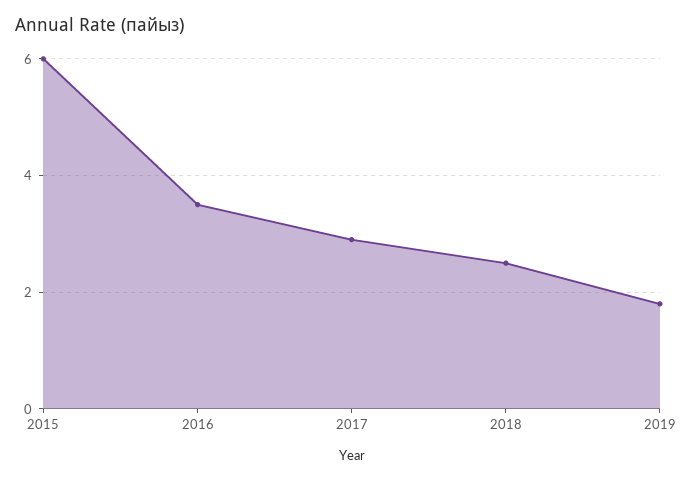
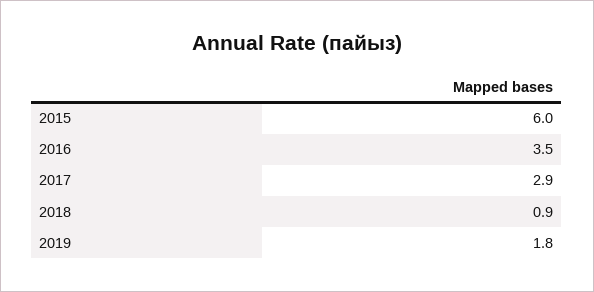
  {
    "2015": 6,
    "2016": 3.5,
    "2017": 2.9,
-   "2018": 2.5,
+   "2018": 0.9,
    "2019": 1.8
  }

